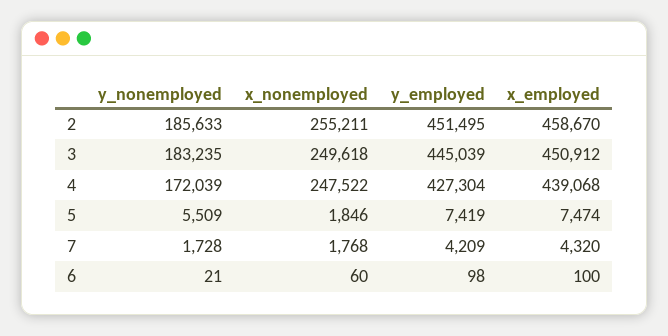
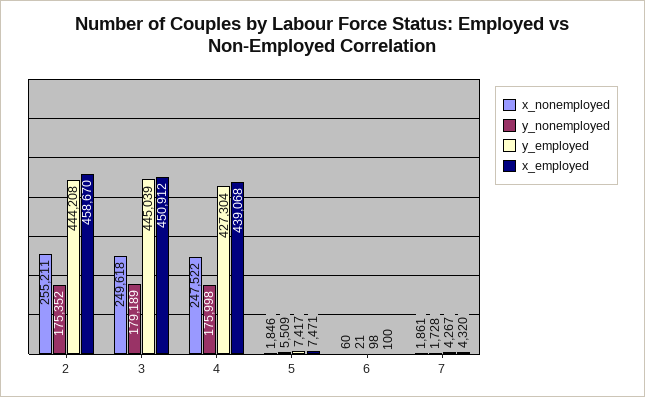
  {
    "y_nonemployed": {
-     "2": 185633,
+     "2": 175352,
-     "3": 183235,
+     "3": 179189,
-     "4": 172039,
+     "4": 175998,
      "5": 5509,
      "7": 1728,
      "6": 21
    },
    "x_nonemployed": {
      "2": 255211,
      "3": 249618,
      "4": 247522,
      "5": 1846,
-     "7": 1768,
+     "7": 1861,
      "6": 60
    },
    "y_employed": {
-     "2": 451495,
+     "2": 444208,
      "3": 445039,
      "4": 427304,
-     "5": 7419,
+     "5": 7417,
-     "7": 4209,
+     "7": 4267,
      "6": 98
    },
    "x_employed": {
      "2": 458670,
      "3": 450912,
      "4": 439068,
-     "5": 7474,
+     "5": 7471,
      "7": 4320,
      "6": 100
    }
  }

